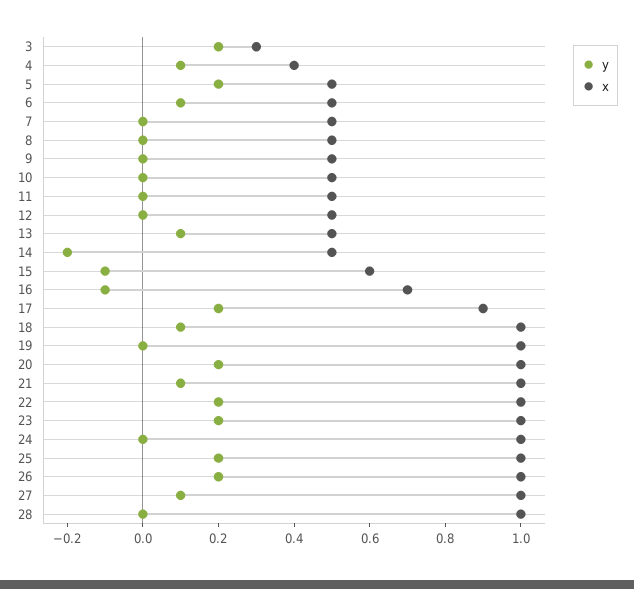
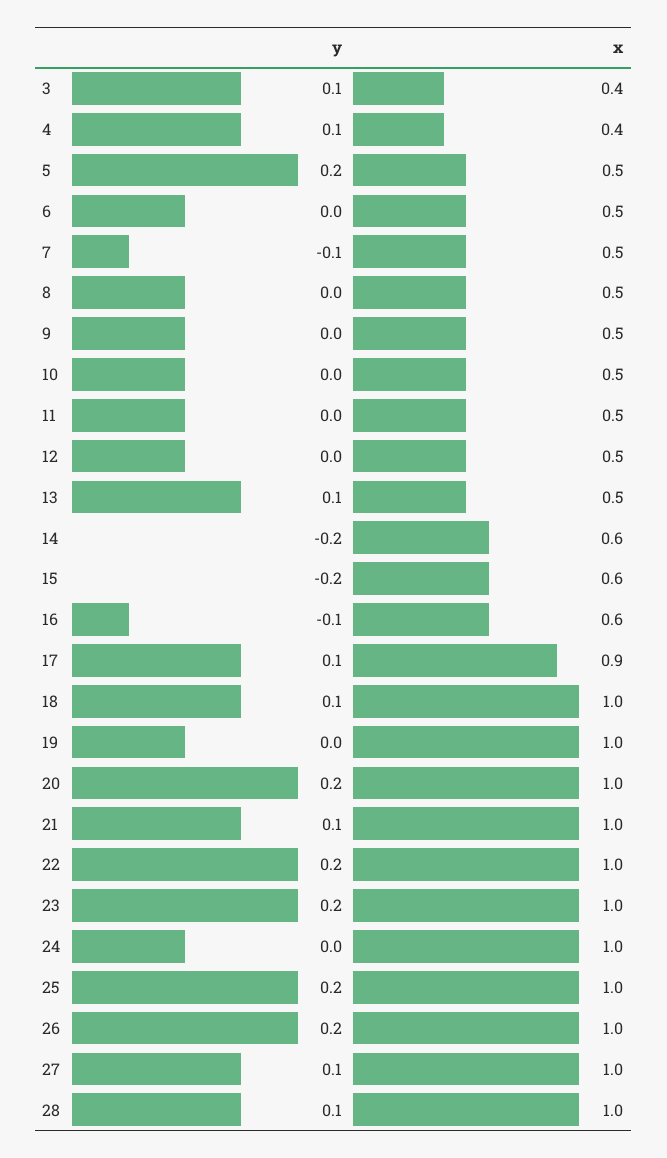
  {
    "y": {
-     "3": 0.2,
+     "3": 0.1,
      "4": 0.1,
      "5": 0.2,
-     "6": 0.1,
+     "6": 0,
-     "7": 0,
+     "7": -0.1,
      "8": 0,
      "9": 0,
      "10": 0,
      "11": 0,
      "12": 0,
      "13": 0.1,
      "14": -0.2,
-     "15": -0.1,
+     "15": -0.2,
      "16": -0.1,
-     "17": 0.2,
+     "17": 0.1,
      "18": 0.1,
      "19": 0,
      "20": 0.2,
      "21": 0.1,
      "22": 0.2,
      "23": 0.2,
      "24": 0,
      "25": 0.2,
      "26": 0.2,
      "27": 0.1,
-     "28": 0
+     "28": 0.1
    },
    "x": {
-     "3": 0.3,
+     "3": 0.4,
      "4": 0.4,
      "5": 0.5,
      "6": 0.5,
      "7": 0.5,
      "8": 0.5,
      "9": 0.5,
      "10": 0.5,
      "11": 0.5,
      "12": 0.5,
      "13": 0.5,
-     "14": 0.5,
+     "14": 0.6,
      "15": 0.6,
-     "16": 0.7,
+     "16": 0.6,
      "17": 0.9,
      "18": 1,
      "19": 1,
      "20": 1,
      "21": 1,
      "22": 1,
      "23": 1,
      "24": 1,
      "25": 1,
      "26": 1,
      "27": 1,
      "28": 1
    }
  }

